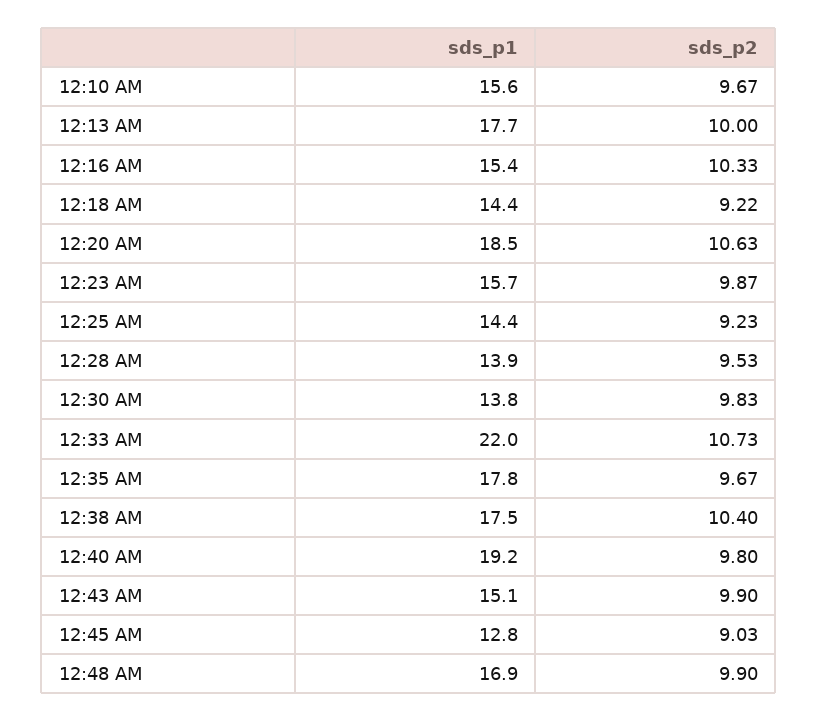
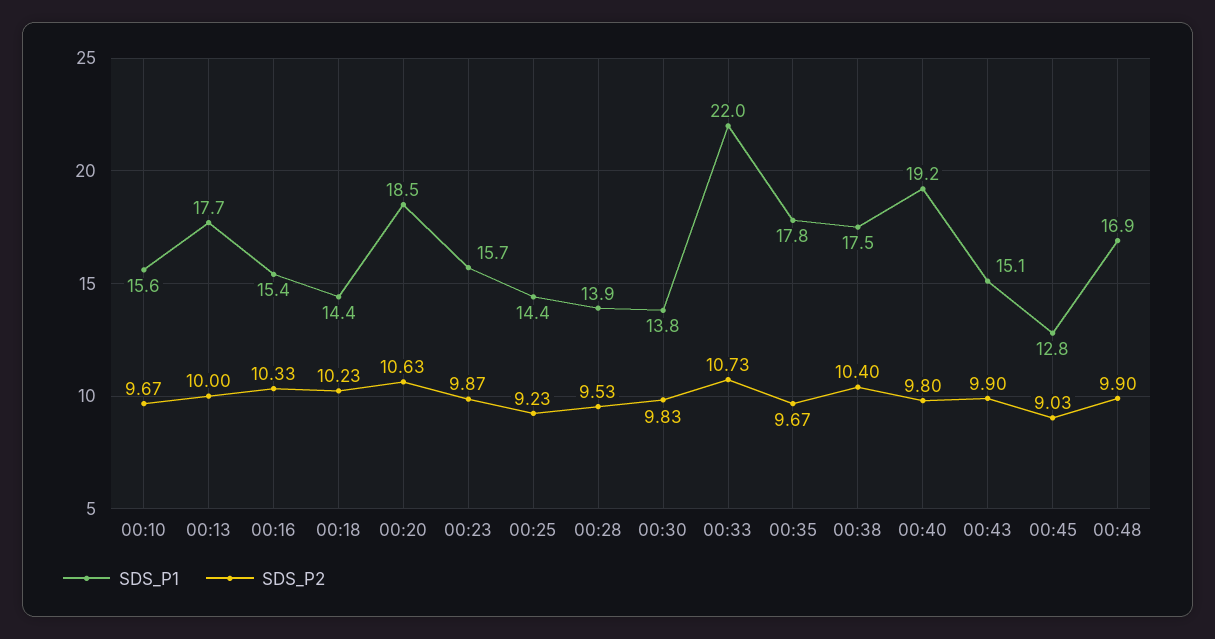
  {
    "sds_p1": {
      "12:10 AM": 15.6,
      "12:13 AM": 17.7,
      "12:16 AM": 15.4,
      "12:18 AM": 14.4,
      "12:20 AM": 18.5,
      "12:23 AM": 15.7,
      "12:25 AM": 14.4,
      "12:28 AM": 13.9,
      "12:30 AM": 13.8,
      "12:33 AM": 22,
      "12:35 AM": 17.8,
      "12:38 AM": 17.5,
      "12:40 AM": 19.2,
      "12:43 AM": 15.1,
      "12:45 AM": 12.8,
      "12:48 AM": 16.9
    },
    "sds_p2": {
      "12:10 AM": 9.67,
      "12:13 AM": 10,
      "12:16 AM": 10.33,
-     "12:18 AM": 9.22,
+     "12:18 AM": 10.23,
      "12:20 AM": 10.63,
      "12:23 AM": 9.87,
      "12:25 AM": 9.23,
      "12:28 AM": 9.53,
      "12:30 AM": 9.83,
      "12:33 AM": 10.73,
      "12:35 AM": 9.67,
      "12:38 AM": 10.4,
      "12:40 AM": 9.8,
      "12:43 AM": 9.9,
      "12:45 AM": 9.03,
      "12:48 AM": 9.9
    }
  }

